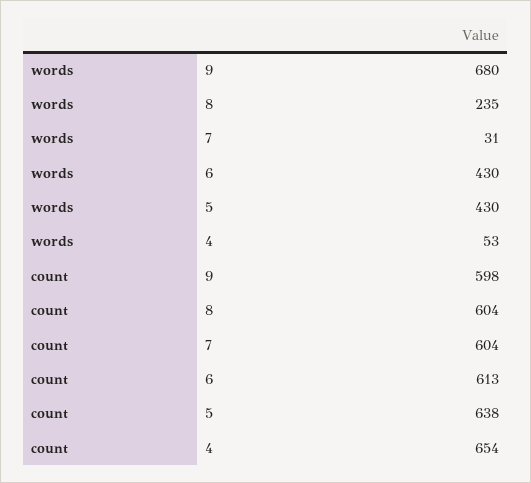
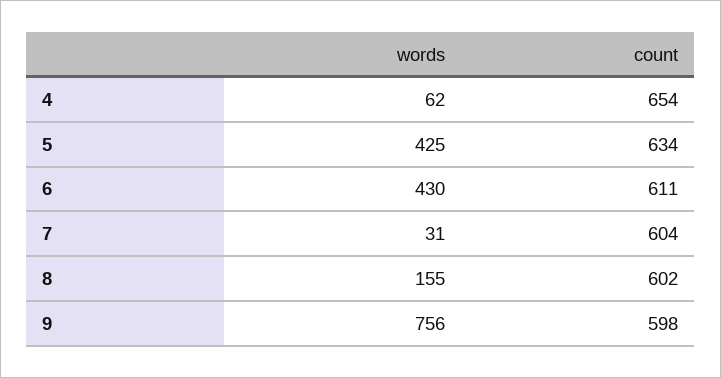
  {
    "words": {
-     "9": 680,
+     "9": 756,
-     "8": 235,
+     "8": 155,
      "7": 31,
      "6": 430,
-     "5": 430,
+     "5": 425,
-     "4": 53
+     "4": 62
    },
    "count": {
      "9": 598,
-     "8": 604,
+     "8": 602,
      "7": 604,
-     "6": 613,
+     "6": 611,
-     "5": 638,
+     "5": 634,
      "4": 654
    }
  }

